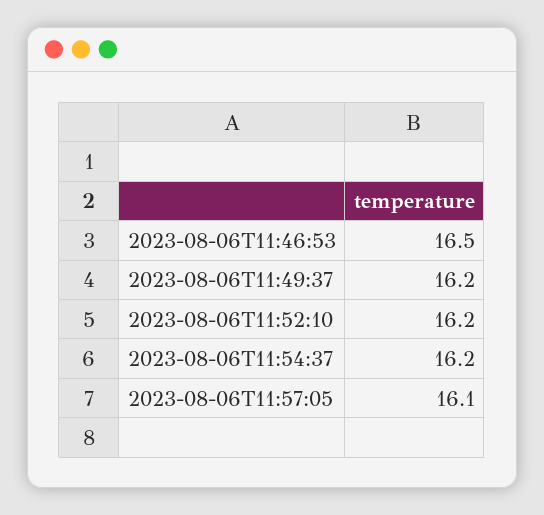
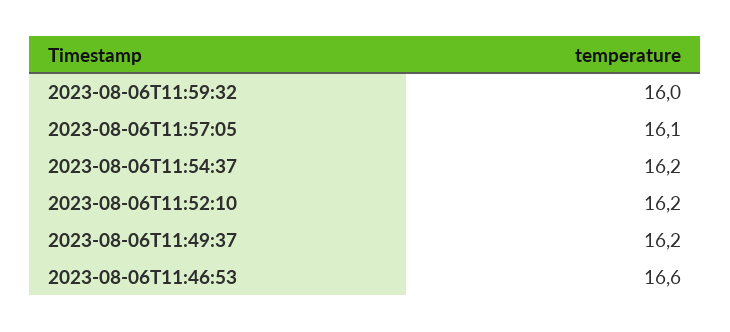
  {
-   "2023-08-06T11:46:53": 16.5,
+   "2023-08-06T11:46:53": 16.6,
    "2023-08-06T11:49:37": 16.2,
    "2023-08-06T11:52:10": 16.2,
    "2023-08-06T11:54:37": 16.2,
-   "2023-08-06T11:57:05": 16.1
+   "2023-08-06T11:57:05": 16.1,
+   "2023-08-06T11:59:32": 16
  }

